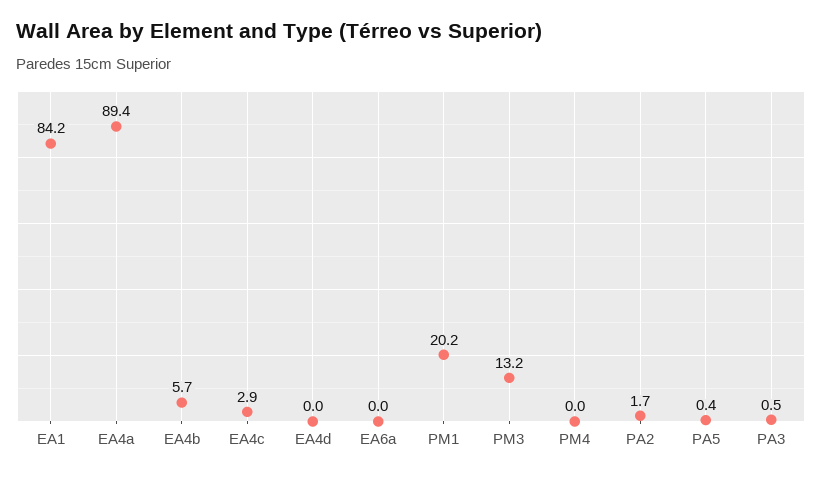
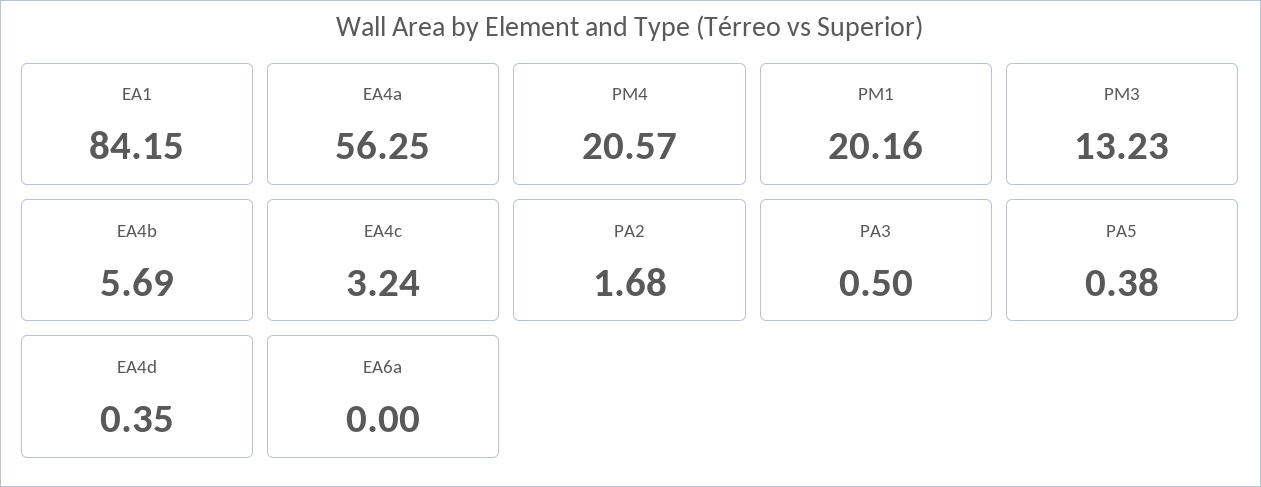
  {
    "EA1": 84.15,
-   "EA4a": 89.4,
+   "EA4a": 56.25,
    "EA4b": 5.69,
-   "EA4c": 2.9,
+   "EA4c": 3.24,
-   "EA4d": 0,
+   "EA4d": 0.35,
    "EA6a": 0,
    "PM1": 20.16,
    "PM3": 13.23,
-   "PM4": 0,
+   "PM4": 20.57,
    "PA2": 1.68,
    "PA5": 0.38,
    "PA3": 0.5
  }

